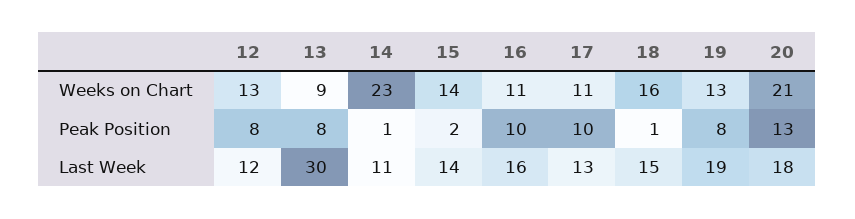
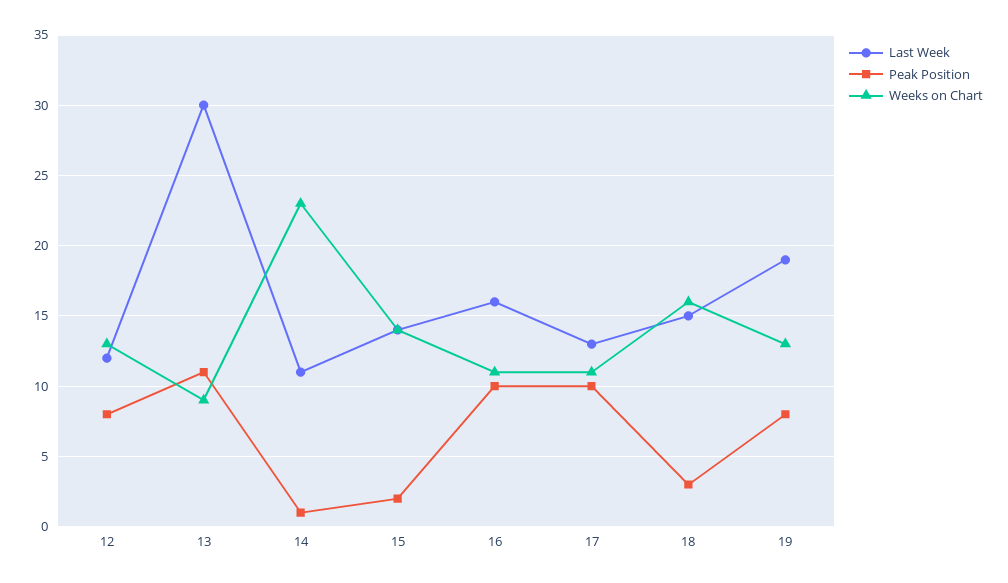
  {
    "Weeks on Chart": {
      "12": 13,
      "13": 9,
      "14": 23,
      "15": 14,
      "16": 11,
      "17": 11,
      "18": 16,
-     "19": 13,
+     "19": 13
-     "20": 21
    },
    "Peak Position": {
      "12": 8,
-     "13": 8,
+     "13": 11,
      "14": 1,
      "15": 2,
      "16": 10,
      "17": 10,
-     "18": 1,
+     "18": 3,
-     "19": 8,
+     "19": 8
-     "20": 13
    },
    "Last Week": {
      "12": 12,
      "13": 30,
      "14": 11,
      "15": 14,
      "16": 16,
      "17": 13,
      "18": 15,
-     "19": 19,
+     "19": 19
-     "20": 18
    }
  }

